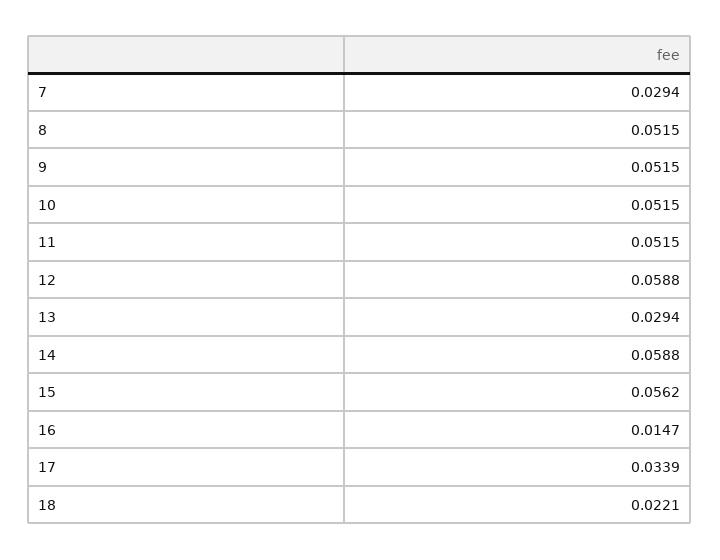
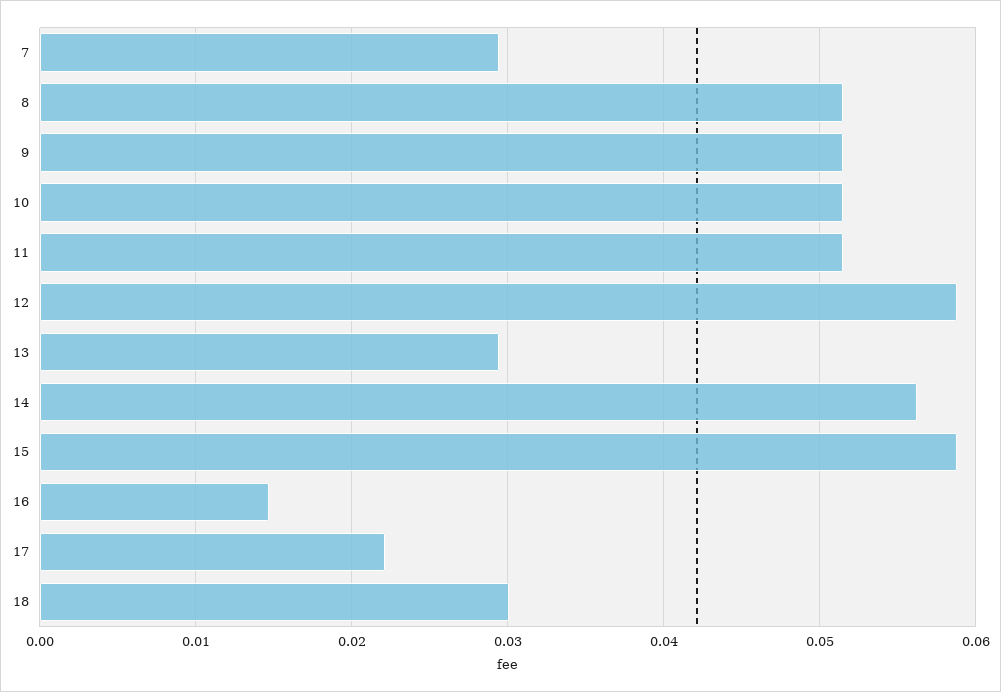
  {
    "7": 0.0294,
    "8": 0.0515,
    "9": 0.0515,
    "10": 0.0515,
    "11": 0.0515,
    "12": 0.0588,
    "13": 0.0294,
-   "14": 0.0588,
+   "14": 0.056,
-   "15": 0.0562,
+   "15": 0.059,
    "16": 0.0147,
-   "17": 0.0339,
+   "17": 0.022,
-   "18": 0.0221
+   "18": 0.03
  }

